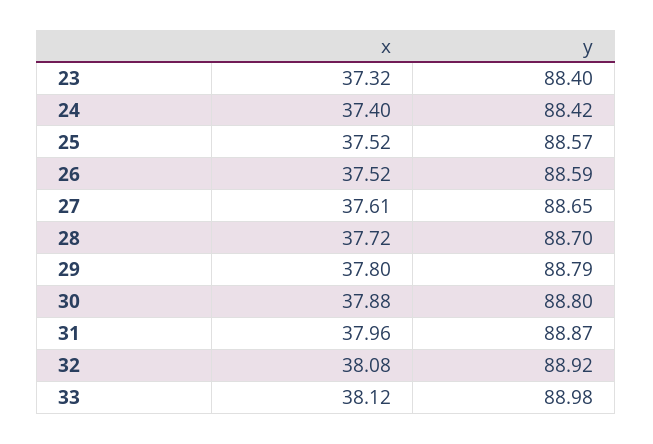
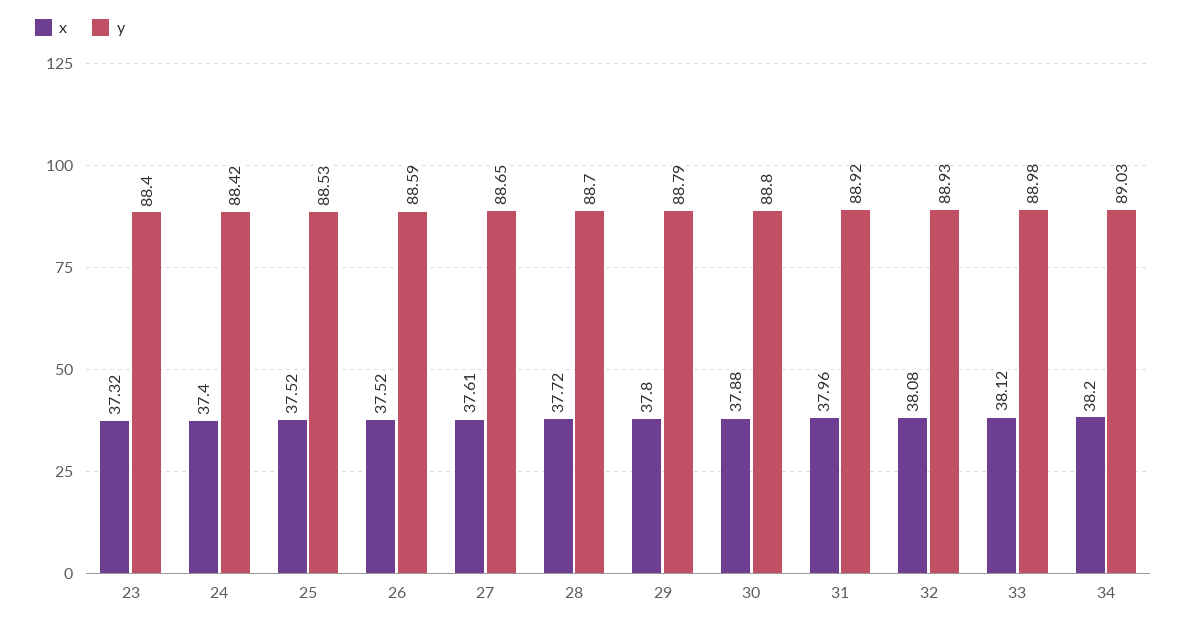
  {
    "x": {
      "23": 37.32,
      "24": 37.4,
      "25": 37.52,
      "26": 37.52,
      "27": 37.61,
      "28": 37.72,
      "29": 37.8,
      "30": 37.88,
      "31": 37.96,
      "32": 38.08,
-     "33": 38.12
+     "33": 38.12,
+     "34": 38.2
    },
    "y": {
      "23": 88.4,
      "24": 88.42,
-     "25": 88.57,
+     "25": 88.53,
      "26": 88.59,
      "27": 88.65,
      "28": 88.7,
      "29": 88.79,
      "30": 88.8,
-     "31": 88.87,
+     "31": 88.92,
-     "32": 88.92,
+     "32": 88.93,
-     "33": 88.98
+     "33": 88.98,
+     "34": 89.03
    }
  }

